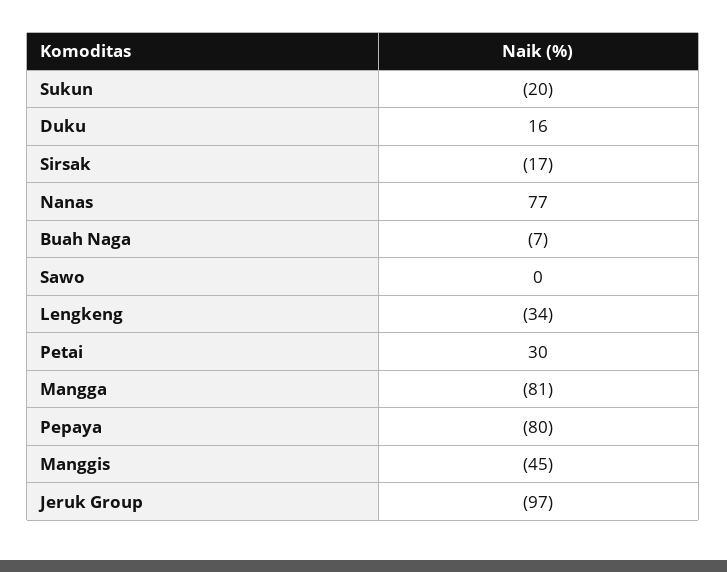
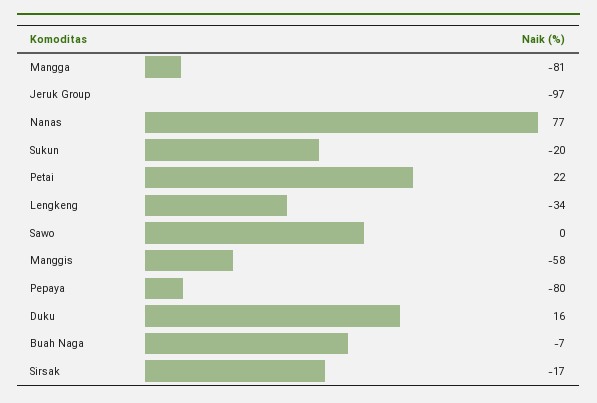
  {
    "Sukun": -20,
    "Duku": 16,
    "Sirsak": -17,
    "Nanas": 77,
    "Buah Naga": -7,
    "Sawo": 0,
    "Lengkeng": -34,
-   "Petai": 30,
+   "Petai": 22,
    "Mangga": -81,
    "Pepaya": -80,
-   "Manggis": -45,
+   "Manggis": -58,
    "Jeruk Group": -97
  }

